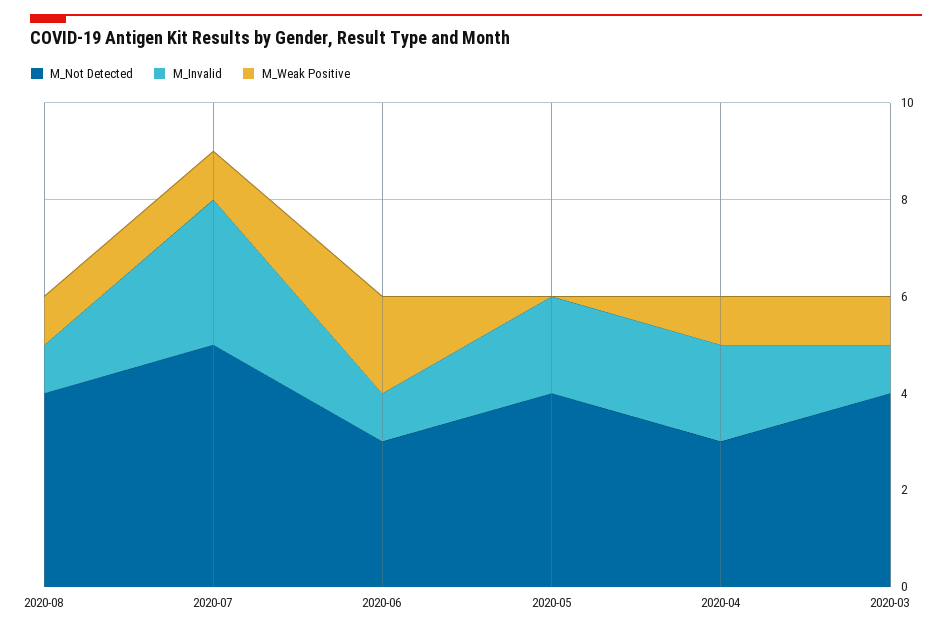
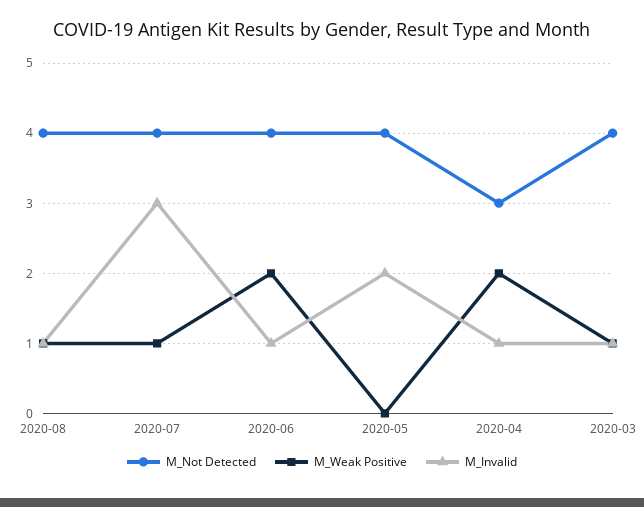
  {
    "M_Not Detected": {
      "2020-08": 4,
-     "2020-07": 5,
+     "2020-07": 4,
-     "2020-06": 3,
+     "2020-06": 4,
      "2020-05": 4,
      "2020-04": 3,
      "2020-03": 4
    },
    "M_Invalid": {
      "2020-08": 1,
      "2020-07": 3,
      "2020-06": 1,
      "2020-05": 2,
-     "2020-04": 2,
+     "2020-04": 1,
      "2020-03": 1
    },
    "M_Weak Positive": {
      "2020-08": 1,
      "2020-07": 1,
      "2020-06": 2,
      "2020-05": 0,
-     "2020-04": 1,
+     "2020-04": 2,
      "2020-03": 1
    }
  }

